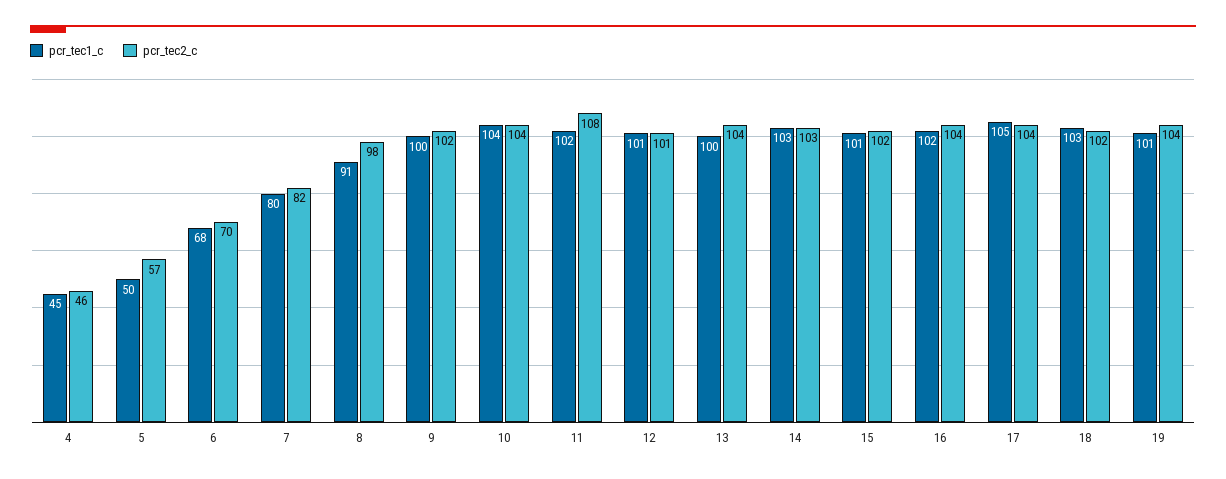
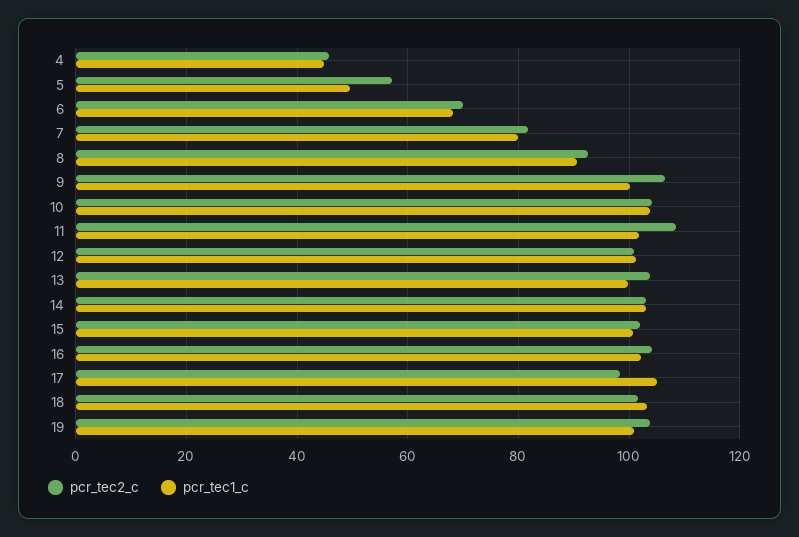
  {
    "pcr_tec1_c": {
      "4": 45,
      "5": 50,
      "6": 68,
      "7": 80,
      "8": 91,
      "9": 100,
      "10": 104,
      "11": 102,
      "12": 101,
      "13": 100,
      "14": 103,
      "15": 101,
      "16": 102,
      "17": 105,
      "18": 103,
      "19": 101
    },
    "pcr_tec2_c": {
      "4": 46,
      "5": 57,
      "6": 70,
      "7": 82,
-     "8": 98,
+     "8": 92,
-     "9": 102,
+     "9": 106,
      "10": 104,
      "11": 108,
      "12": 101,
      "13": 104,
      "14": 103,
      "15": 102,
      "16": 104,
-     "17": 104,
+     "17": 98,
      "18": 102,
      "19": 104
    }
  }

